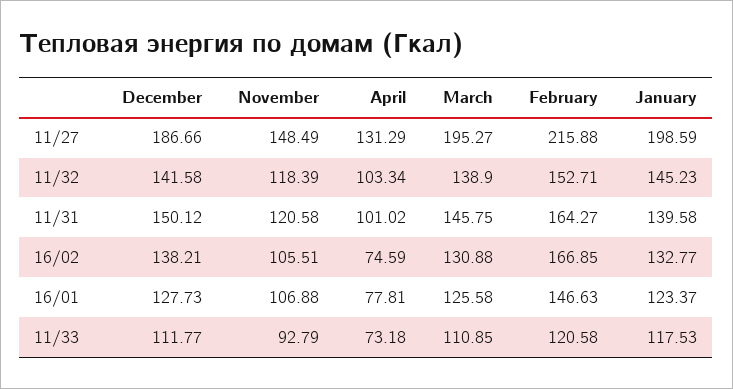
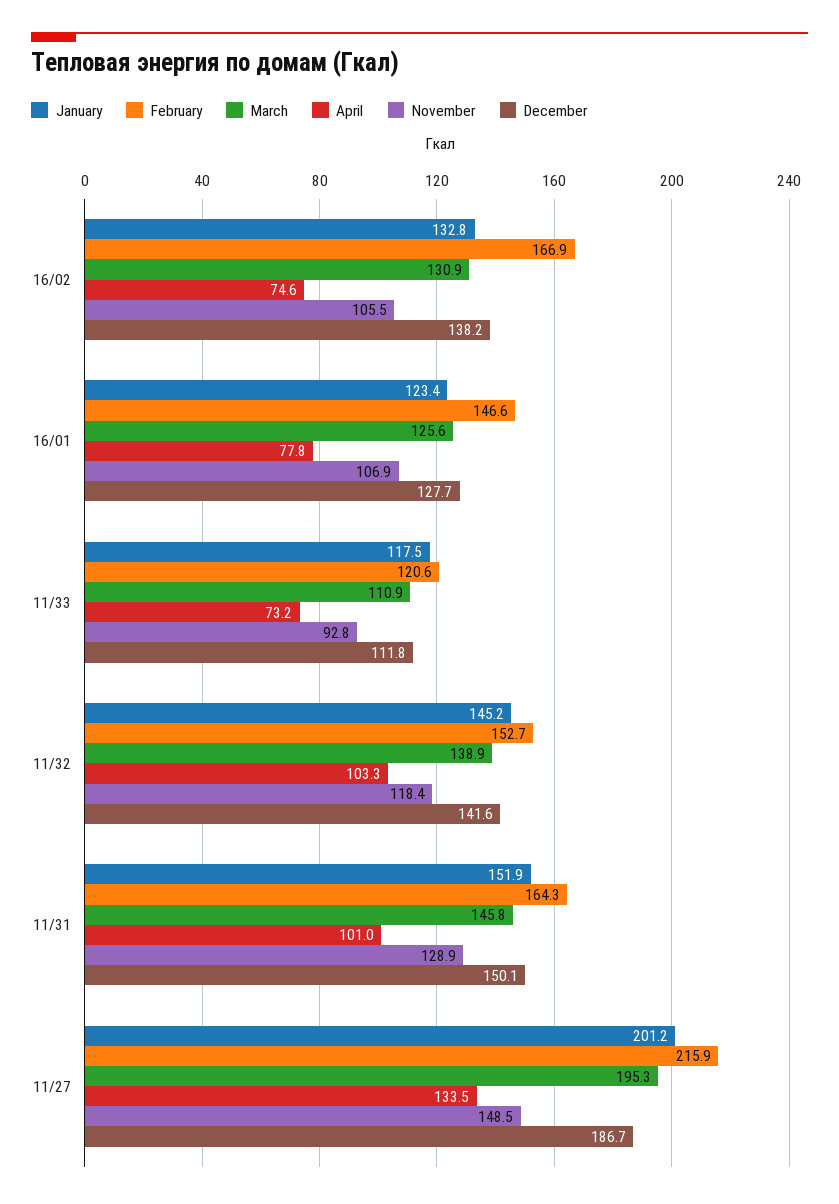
  {
    "December": {
      "11/27": 186.66,
      "11/32": 141.58,
      "11/31": 150.12,
      "16/02": 138.21,
      "16/01": 127.73,
      "11/33": 111.77
    },
    "November": {
      "11/27": 148.49,
      "11/32": 118.39,
-     "11/31": 120.58,
+     "11/31": 128.9,
      "16/02": 105.51,
      "16/01": 106.88,
      "11/33": 92.79
    },
    "April": {
-     "11/27": 131.29,
+     "11/27": 133.5,
      "11/32": 103.34,
      "11/31": 101.02,
      "16/02": 74.59,
      "16/01": 77.81,
      "11/33": 73.18
    },
    "March": {
      "11/27": 195.27,
      "11/32": 138.9,
      "11/31": 145.75,
      "16/02": 130.88,
      "16/01": 125.58,
      "11/33": 110.85
    },
    "February": {
      "11/27": 215.88,
      "11/32": 152.71,
      "11/31": 164.27,
      "16/02": 166.85,
      "16/01": 146.63,
      "11/33": 120.58
    },
    "January": {
-     "11/27": 198.59,
+     "11/27": 201.2,
      "11/32": 145.23,
-     "11/31": 139.58,
+     "11/31": 151.9,
      "16/02": 132.77,
      "16/01": 123.37,
      "11/33": 117.53
    }
  }

